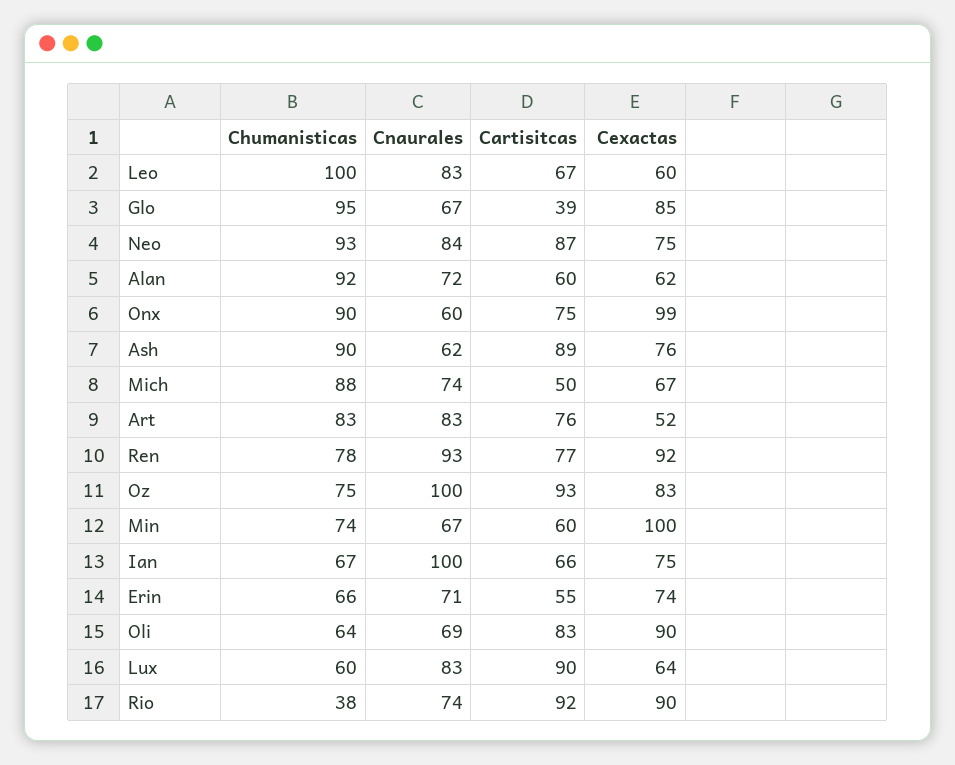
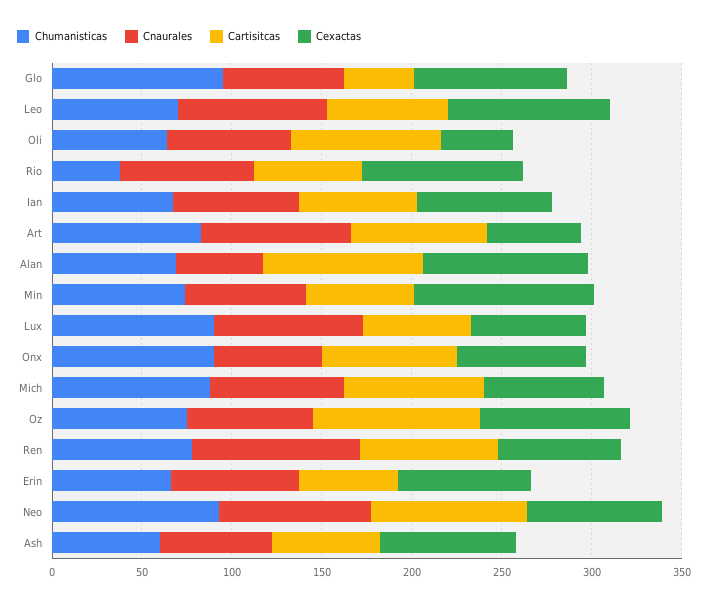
  {
    "Chumanisticas": {
-     "Leo": 100,
+     "Leo": 70,
      "Glo": 95,
      "Neo": 93,
-     "Alan": 92,
+     "Alan": 70,
      "Onx": 90,
-     "Ash": 90,
+     "Ash": 60,
      "Mich": 88,
      "Art": 83,
      "Ren": 78,
      "Oz": 75,
      "Min": 74,
      "Ian": 67,
      "Erin": 66,
      "Oli": 64,
-     "Lux": 60,
+     "Lux": 90,
      "Rio": 38
    },
    "Cnaurales": {
      "Leo": 83,
      "Glo": 67,
      "Neo": 84,
-     "Alan": 72,
+     "Alan": 50,
      "Onx": 60,
      "Ash": 62,
      "Mich": 74,
      "Art": 83,
      "Ren": 93,
-     "Oz": 100,
+     "Oz": 70,
      "Min": 67,
-     "Ian": 100,
+     "Ian": 70,
      "Erin": 71,
      "Oli": 69,
      "Lux": 83,
      "Rio": 74
    },
    "Cartisitcas": {
      "Leo": 67,
      "Glo": 39,
      "Neo": 87,
-     "Alan": 60,
+     "Alan": 90,
      "Onx": 75,
-     "Ash": 89,
+     "Ash": 60,
-     "Mich": 50,
+     "Mich": 80,
      "Art": 76,
      "Ren": 77,
      "Oz": 93,
      "Min": 60,
      "Ian": 66,
      "Erin": 55,
      "Oli": 83,
-     "Lux": 90,
+     "Lux": 60,
-     "Rio": 92
+     "Rio": 60
    },
    "Cexactas": {
-     "Leo": 60,
+     "Leo": 90,
      "Glo": 85,
      "Neo": 75,
-     "Alan": 62,
+     "Alan": 90,
-     "Onx": 99,
+     "Onx": 70,
      "Ash": 76,
      "Mich": 67,
      "Art": 52,
-     "Ren": 92,
+     "Ren": 70,
      "Oz": 83,
      "Min": 100,
      "Ian": 75,
      "Erin": 74,
-     "Oli": 90,
+     "Oli": 40,
      "Lux": 64,
      "Rio": 90
    }
  }

